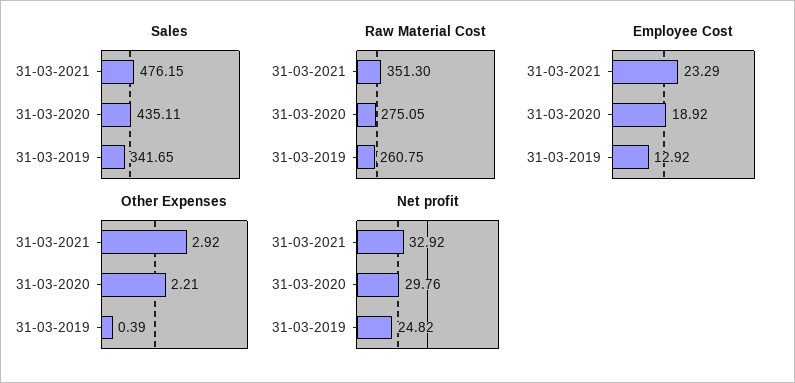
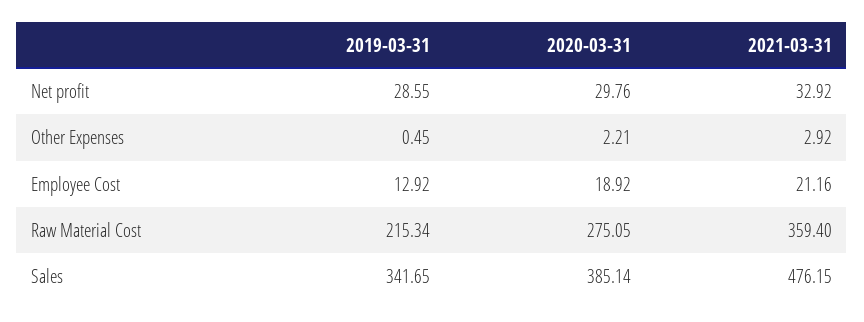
  {
    "Sales": {
      "31-03-2021": 476.15,
-     "31-03-2020": 435.11,
+     "31-03-2020": 385.14,
      "31-03-2019": 341.65
    },
    "Raw Material Cost": {
-     "31-03-2021": 351.3,
+     "31-03-2021": 359.4,
      "31-03-2020": 275.05,
-     "31-03-2019": 260.75
+     "31-03-2019": 215.34
    },
    "Employee Cost": {
-     "31-03-2021": 23.29,
+     "31-03-2021": 21.16,
      "31-03-2020": 18.92,
      "31-03-2019": 12.92
    },
    "Other Expenses": {
      "31-03-2021": 2.92,
      "31-03-2020": 2.21,
-     "31-03-2019": 0.39
+     "31-03-2019": 0.45
    },
    "Net profit": {
      "31-03-2021": 32.92,
      "31-03-2020": 29.76,
-     "31-03-2019": 24.82
+     "31-03-2019": 28.55
    }
  }

